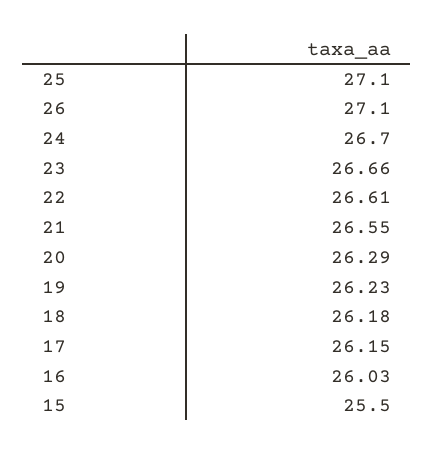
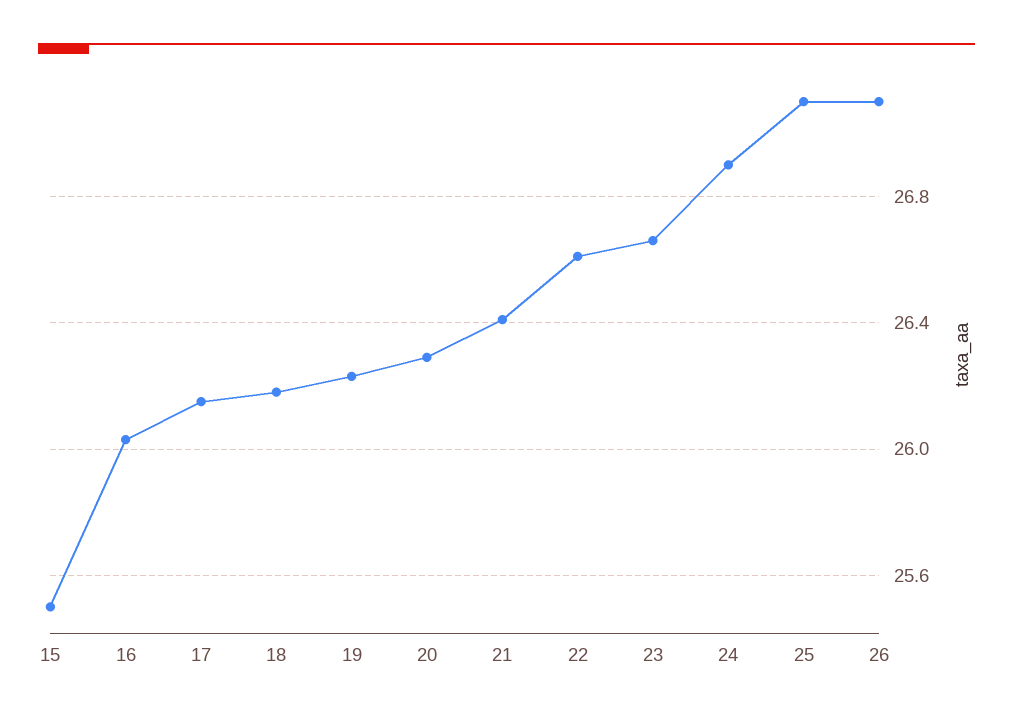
  {
    "25": 27.1,
    "26": 27.1,
-   "24": 26.7,
+   "24": 26.9,
    "23": 26.66,
    "22": 26.61,
-   "21": 26.55,
+   "21": 26.4,
    "20": 26.29,
    "19": 26.23,
    "18": 26.18,
    "17": 26.15,
    "16": 26.03,
    "15": 25.5
  }

